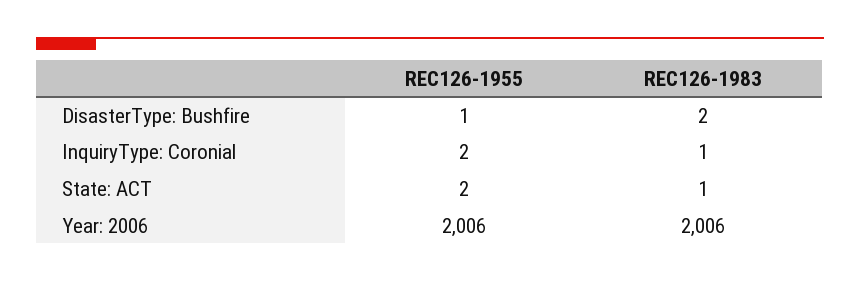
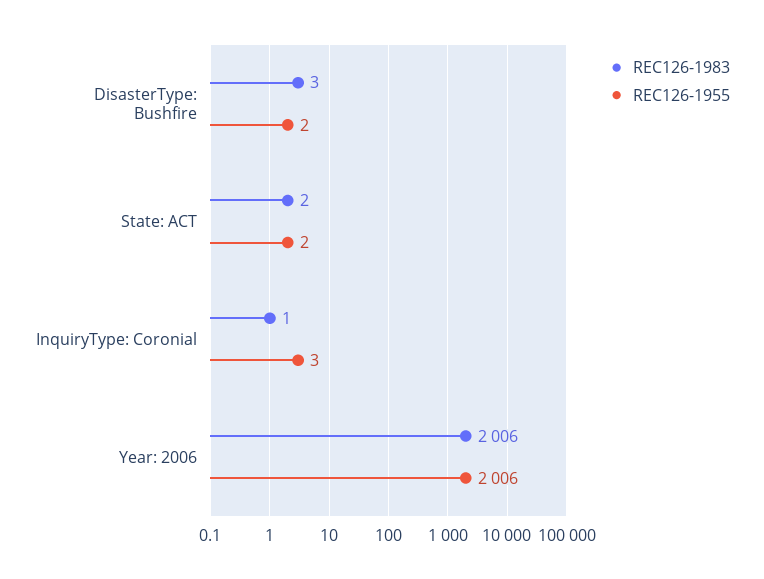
  {
    "REC126-1955": {
-     "DisasterType: Bushfire": 1,
+     "DisasterType: Bushfire": 2,
-     "InquiryType: Coronial": 2,
+     "InquiryType: Coronial": 3,
      "State: ACT": 2,
      "Year: 2006": 2006
    },
    "REC126-1983": {
-     "DisasterType: Bushfire": 2,
+     "DisasterType: Bushfire": 3,
      "InquiryType: Coronial": 1,
-     "State: ACT": 1,
+     "State: ACT": 2,
      "Year: 2006": 2006
    }
  }

